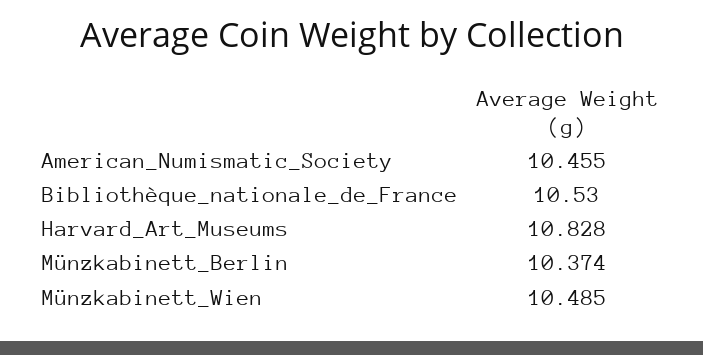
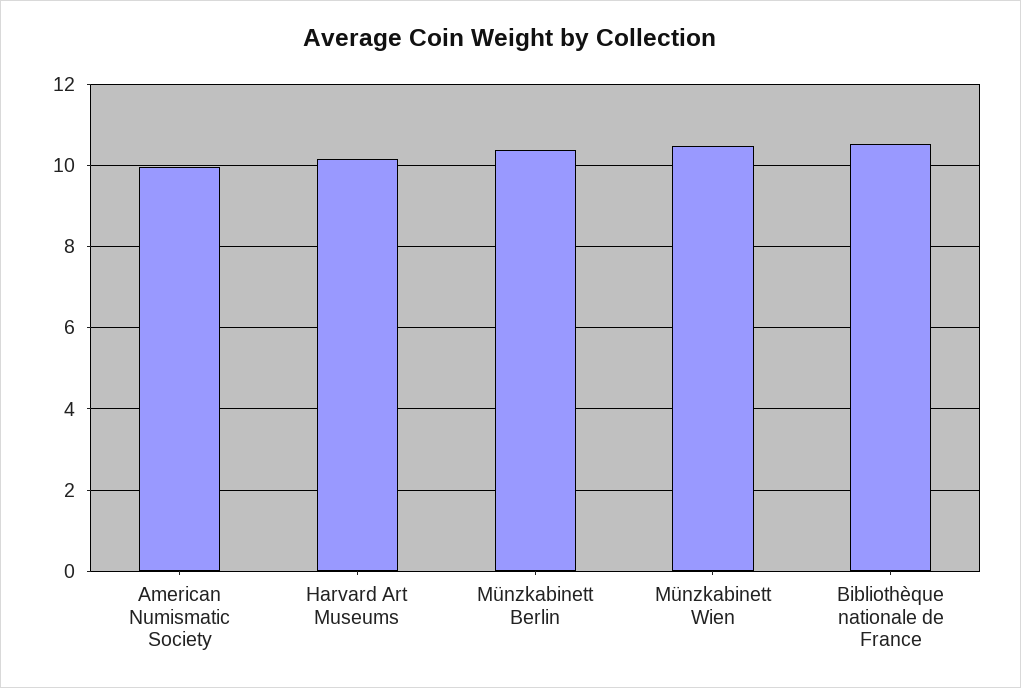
  {
-   "American_Numismatic_Society": 10.455,
+   "American_Numismatic_Society": 10,
    "Bibliothèque_nationale_de_France": 10.53,
-   "Harvard_Art_Museums": 10.828,
+   "Harvard_Art_Museums": 10.2,
    "Münzkabinett_Berlin": 10.374,
    "Münzkabinett_Wien": 10.485
  }

